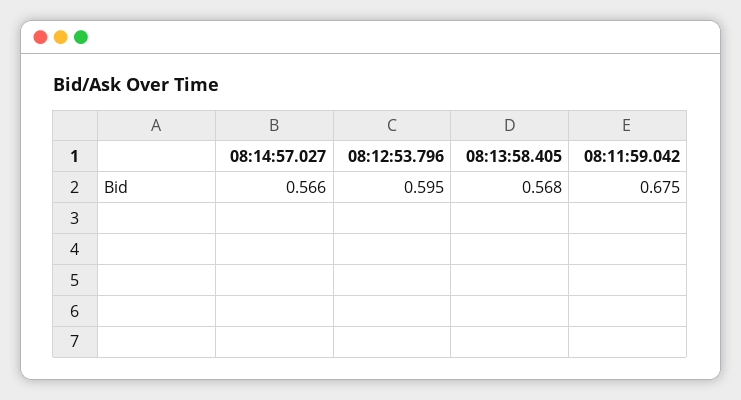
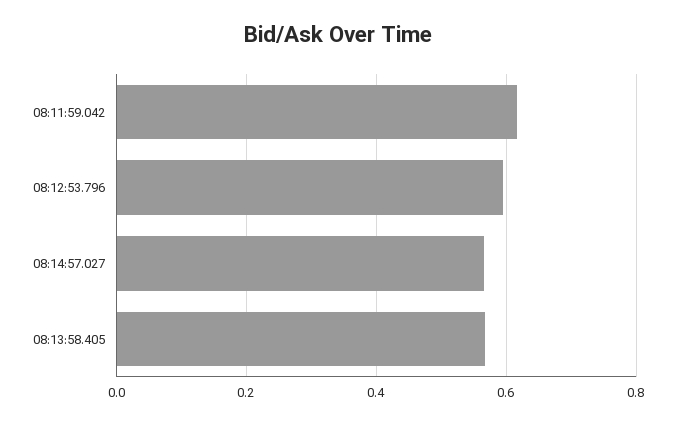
  {
    "08:14:57.027": 0.566,
    "08:12:53.796": 0.595,
    "08:13:58.405": 0.568,
-   "08:11:59.042": 0.675
+   "08:11:59.042": 0.62
  }

